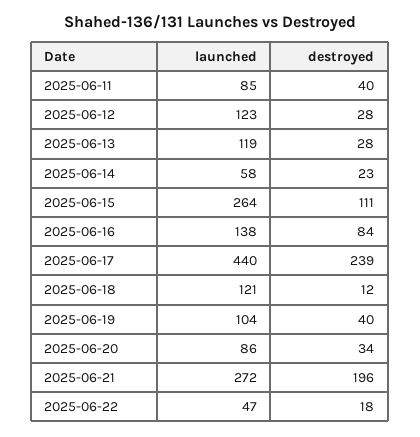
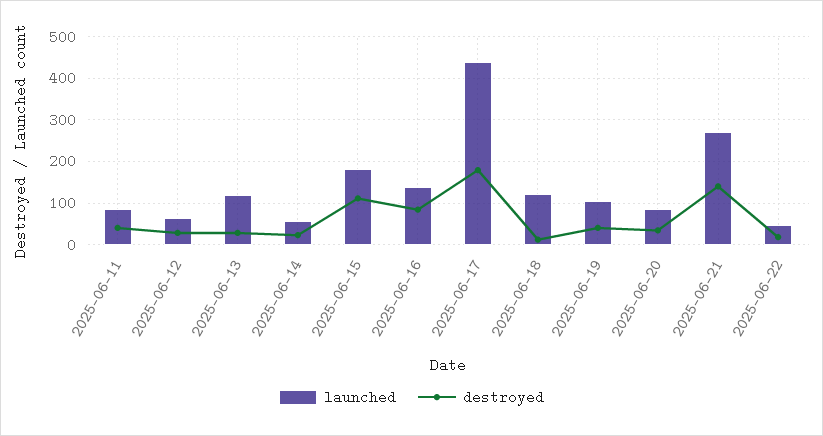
  {
    "launched": {
      "2025-06-11": 85,
-     "2025-06-12": 123,
+     "2025-06-12": 60,
      "2025-06-13": 119,
      "2025-06-14": 58,
-     "2025-06-15": 264,
+     "2025-06-15": 180,
      "2025-06-16": 138,
      "2025-06-17": 440,
      "2025-06-18": 121,
      "2025-06-19": 104,
      "2025-06-20": 86,
      "2025-06-21": 272,
      "2025-06-22": 47
    },
    "destroyed": {
      "2025-06-11": 40,
      "2025-06-12": 28,
      "2025-06-13": 28,
      "2025-06-14": 23,
      "2025-06-15": 111,
      "2025-06-16": 84,
-     "2025-06-17": 239,
+     "2025-06-17": 180,
      "2025-06-18": 12,
      "2025-06-19": 40,
      "2025-06-20": 34,
-     "2025-06-21": 196,
+     "2025-06-21": 140,
      "2025-06-22": 18
    }
  }

